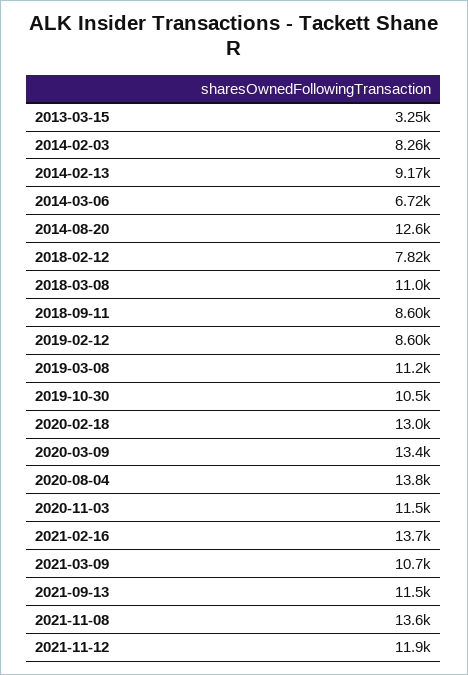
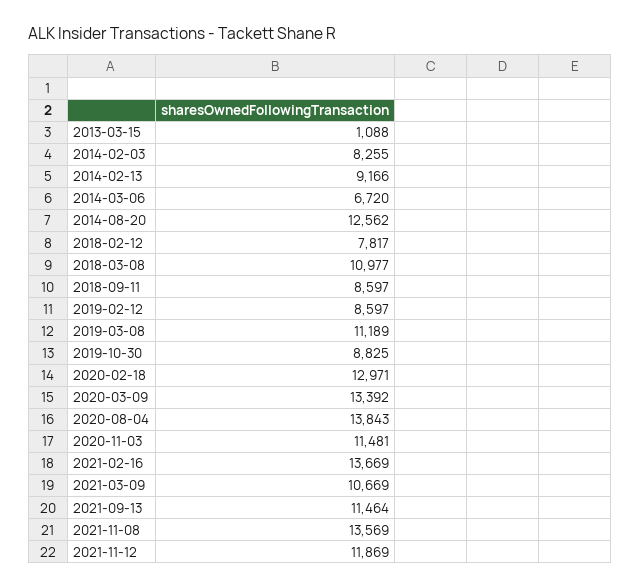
  {
-   "2013-03-15": 3250,
+   "2013-03-15": 1088,
    "2014-02-03": 8255,
    "2014-02-13": 9166,
    "2014-03-06": 6720,
    "2014-08-20": 12562,
    "2018-02-12": 7817,
    "2018-03-08": 10977,
    "2018-09-11": 8597,
    "2019-02-12": 8597,
    "2019-03-08": 11189,
-   "2019-10-30": 10500,
+   "2019-10-30": 8825,
    "2020-02-18": 12971,
    "2020-03-09": 13392,
    "2020-08-04": 13843,
    "2020-11-03": 11481,
    "2021-02-16": 13669,
    "2021-03-09": 10669,
    "2021-09-13": 11464,
    "2021-11-08": 13569,
    "2021-11-12": 11869
  }

